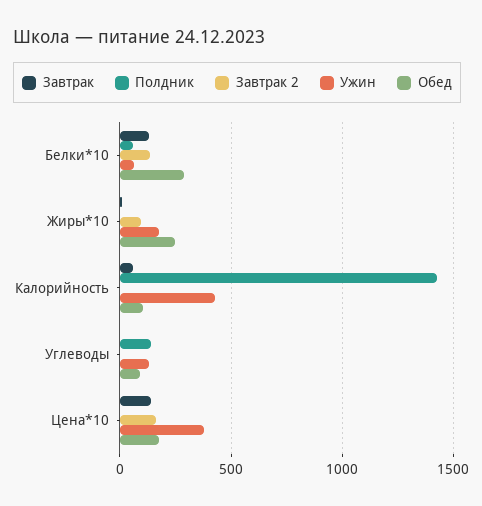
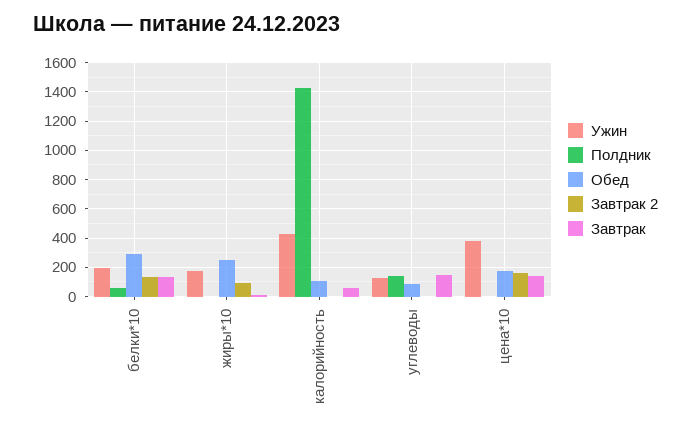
  {
    "Завтрак": {
      "Белки*10": 150,
      "Жиры*10": 0,
      "Калорийность": 50,
-     "Углеводы": 0,
+     "Углеводы": 150,
      "Цена*10": 150
    },
    "Полдник": {
      "Белки*10": 50,
      "Жиры*10": 0,
      "Калорийность": 1400,
      "Углеводы": 150,
      "Цена*10": 0
    },
    "Завтрак 2": {
      "Белки*10": 150,
      "Жиры*10": 100,
      "Калорийность": 0,
      "Углеводы": 0,
      "Цена*10": 150
    },
    "Ужин": {
-     "Белки*10": 50,
+     "Белки*10": 200,
      "Жиры*10": 200,
      "Калорийность": 450,
      "Углеводы": 150,
      "Цена*10": 400
    },
    "Обед": {
      "Белки*10": 300,
      "Жиры*10": 250,
      "Калорийность": 100,
      "Углеводы": 100,
      "Цена*10": 200
    }
  }

